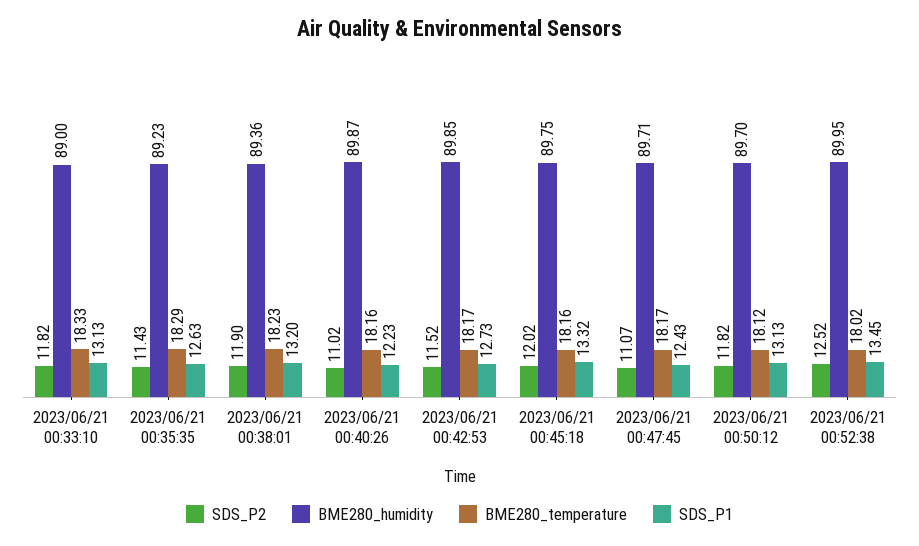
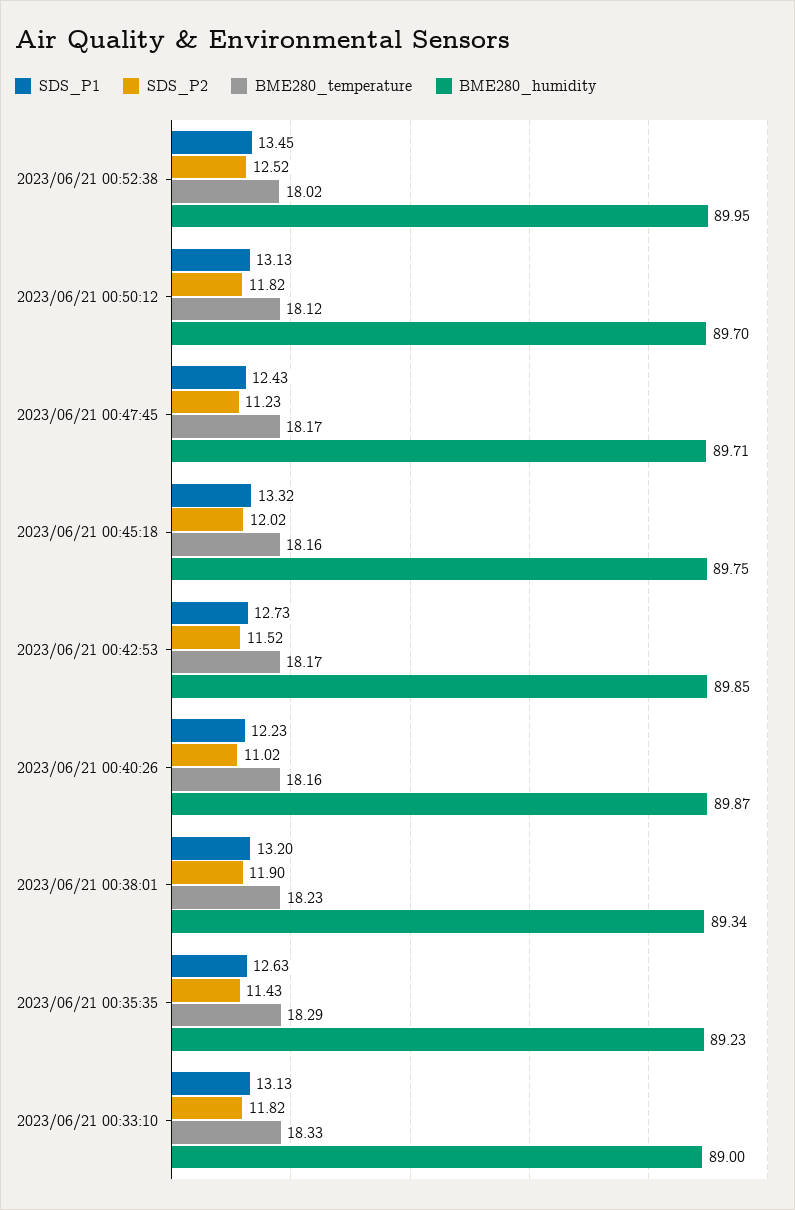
  {
    "SDS_P2": {
      "2023/06/21 00:33:10": 11.82,
      "2023/06/21 00:35:35": 11.43,
      "2023/06/21 00:38:01": 11.9,
      "2023/06/21 00:40:26": 11.02,
      "2023/06/21 00:42:53": 11.52,
      "2023/06/21 00:45:18": 12.02,
-     "2023/06/21 00:47:45": 11.07,
+     "2023/06/21 00:47:45": 11.23,
      "2023/06/21 00:50:12": 11.82,
      "2023/06/21 00:52:38": 12.52
    },
    "BME280_humidity": {
      "2023/06/21 00:33:10": 89,
      "2023/06/21 00:35:35": 89.23,
-     "2023/06/21 00:38:01": 89.36,
+     "2023/06/21 00:38:01": 89.34,
      "2023/06/21 00:40:26": 89.87,
      "2023/06/21 00:42:53": 89.85,
      "2023/06/21 00:45:18": 89.75,
      "2023/06/21 00:47:45": 89.71,
      "2023/06/21 00:50:12": 89.7,
      "2023/06/21 00:52:38": 89.95
    },
    "BME280_temperature": {
      "2023/06/21 00:33:10": 18.33,
      "2023/06/21 00:35:35": 18.29,
      "2023/06/21 00:38:01": 18.23,
      "2023/06/21 00:40:26": 18.16,
      "2023/06/21 00:42:53": 18.17,
      "2023/06/21 00:45:18": 18.16,
      "2023/06/21 00:47:45": 18.17,
      "2023/06/21 00:50:12": 18.12,
      "2023/06/21 00:52:38": 18.02
    },
    "SDS_P1": {
      "2023/06/21 00:33:10": 13.13,
      "2023/06/21 00:35:35": 12.63,
      "2023/06/21 00:38:01": 13.2,
      "2023/06/21 00:40:26": 12.23,
      "2023/06/21 00:42:53": 12.73,
      "2023/06/21 00:45:18": 13.32,
      "2023/06/21 00:47:45": 12.43,
      "2023/06/21 00:50:12": 13.13,
      "2023/06/21 00:52:38": 13.45
    }
  }

